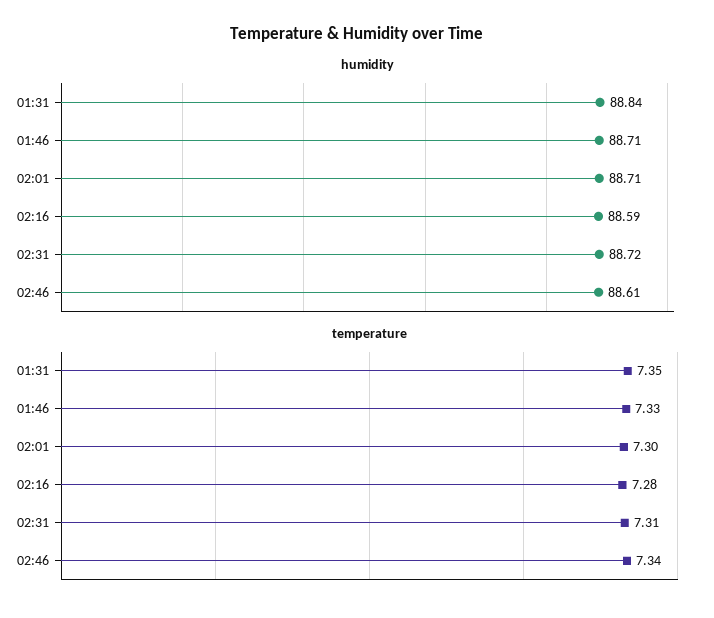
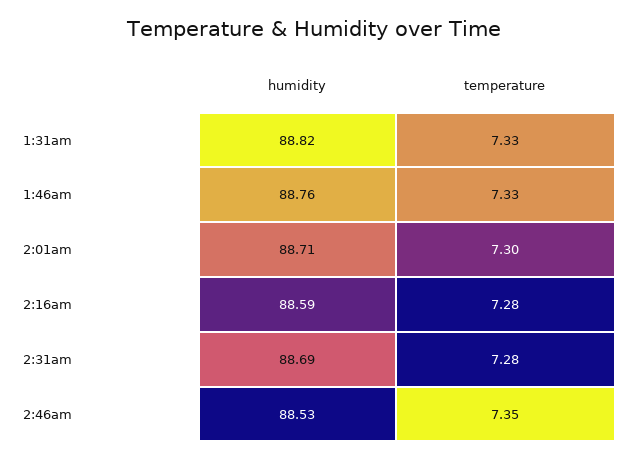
  {
    "humidity": {
-     "01:31": 88.84,
+     "01:31": 88.82,
-     "01:46": 88.71,
+     "01:46": 88.76,
      "02:01": 88.71,
      "02:16": 88.59,
-     "02:31": 88.72,
+     "02:31": 88.69,
-     "02:46": 88.61
+     "02:46": 88.53
    },
    "temperature": {
-     "01:31": 7.35,
+     "01:31": 7.33,
      "01:46": 7.33,
      "02:01": 7.3,
      "02:16": 7.28,
-     "02:31": 7.31,
+     "02:31": 7.28,
-     "02:46": 7.34
+     "02:46": 7.35
    }
  }

